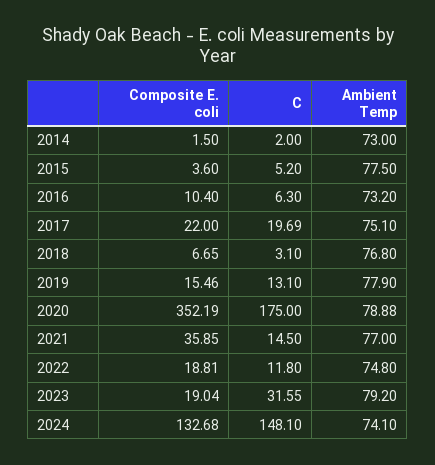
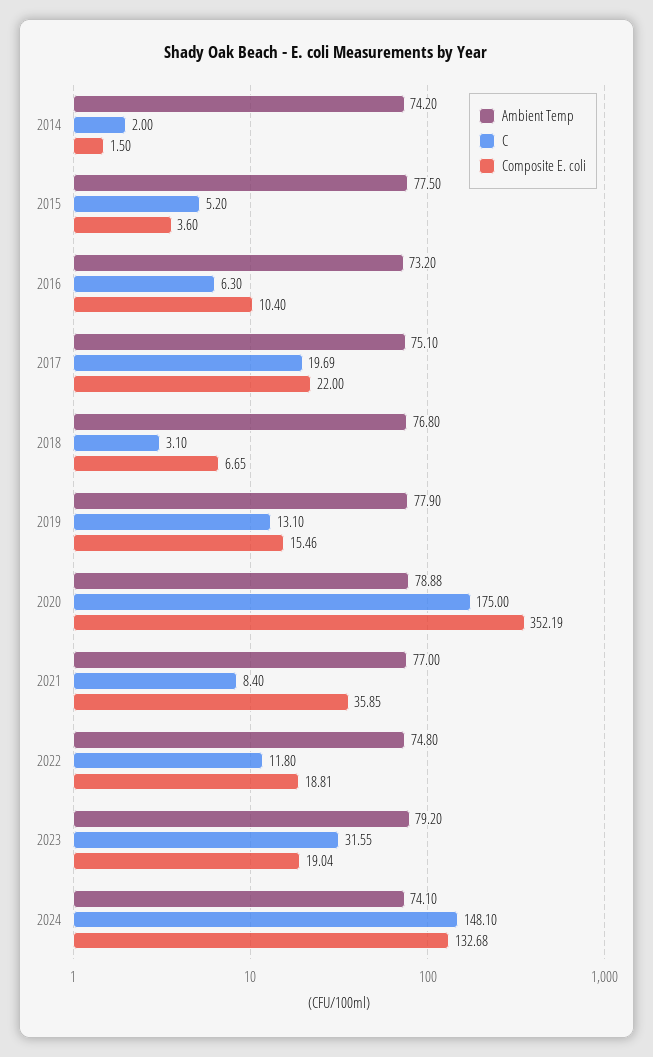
  {
    "Composite E. coli": {
      "2014": 1.5,
      "2015": 3.6,
      "2016": 10.4,
      "2017": 22,
      "2018": 6.65,
      "2019": 15.46,
      "2020": 352.19,
      "2021": 35.85,
      "2022": 18.81,
      "2023": 19.04,
      "2024": 132.68
    },
    "C": {
      "2014": 2,
      "2015": 5.2,
      "2016": 6.3,
      "2017": 19.69,
      "2018": 3.1,
      "2019": 13.1,
      "2020": 175,
-     "2021": 14.5,
+     "2021": 8.4,
      "2022": 11.8,
      "2023": 31.55,
      "2024": 148.1
    },
    "Ambient Temp": {
-     "2014": 73,
+     "2014": 74.2,
      "2015": 77.5,
      "2016": 73.2,
      "2017": 75.1,
      "2018": 76.8,
      "2019": 77.9,
      "2020": 78.88,
      "2021": 77,
      "2022": 74.8,
      "2023": 79.2,
      "2024": 74.1
    }
  }

